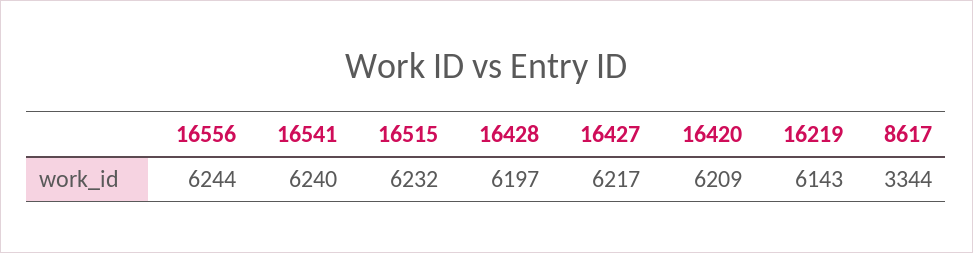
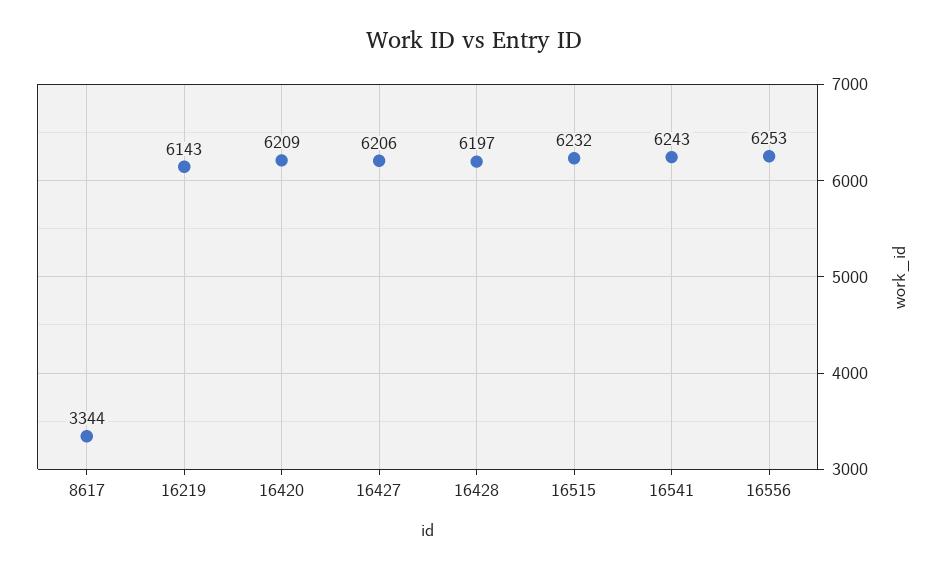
  {
-   "16556": 6244,
+   "16556": 6253,
-   "16541": 6240,
+   "16541": 6243,
    "16515": 6232,
    "16428": 6197,
-   "16427": 6217,
+   "16427": 6206,
    "16420": 6209,
    "16219": 6143,
    "8617": 3344
  }

